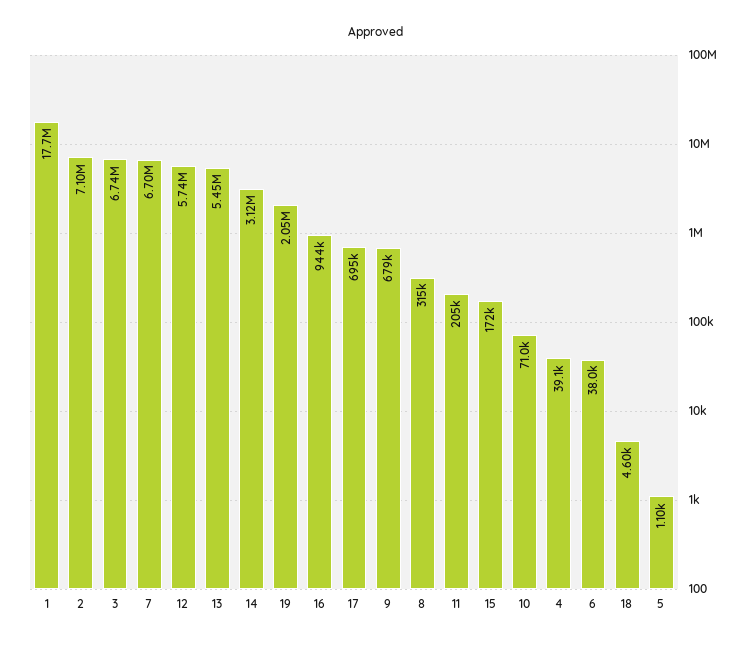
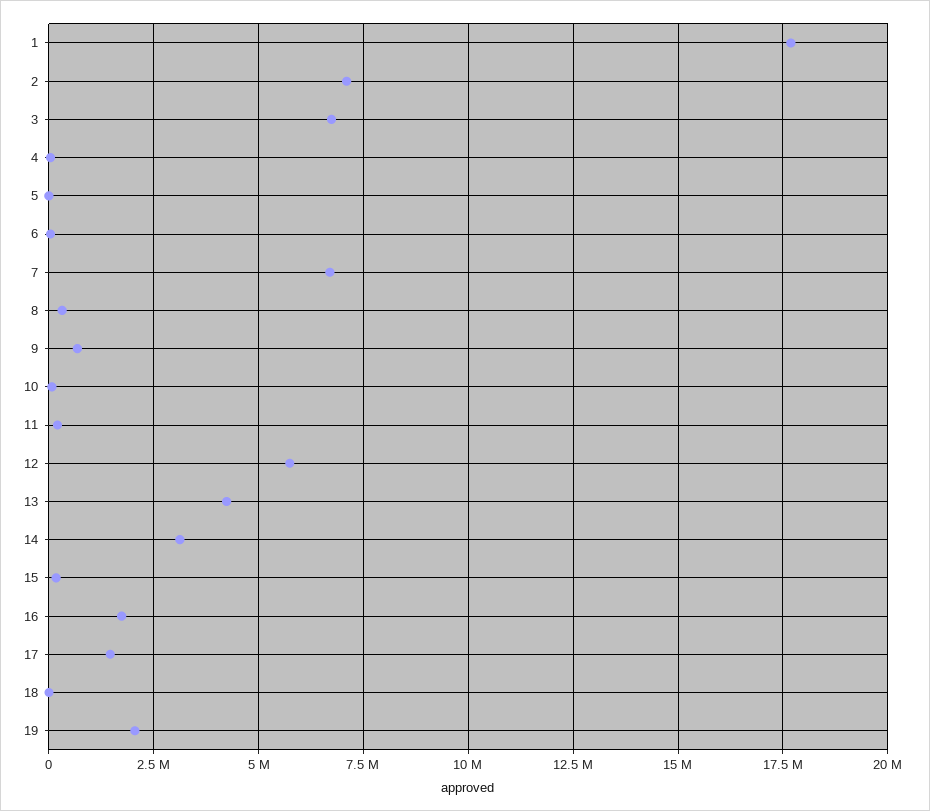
  {
    "1": 17700000,
    "2": 7100000,
    "3": 6740000,
    "7": 6700000,
    "12": 5740000,
-   "13": 5450000,
+   "13": 4250000,
    "14": 3120000,
    "19": 2050000,
-   "16": 944000,
+   "16": 1750000,
-   "17": 695000,
+   "17": 1500000,
    "9": 679000,
    "8": 315000,
    "11": 205000,
    "15": 172000,
    "10": 71000,
    "4": 39100,
    "6": 38000,
    "18": 4600,
    "5": 1100
  }

